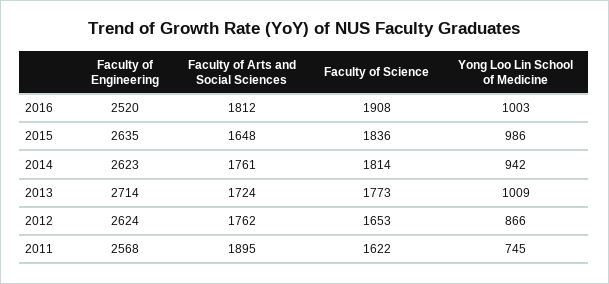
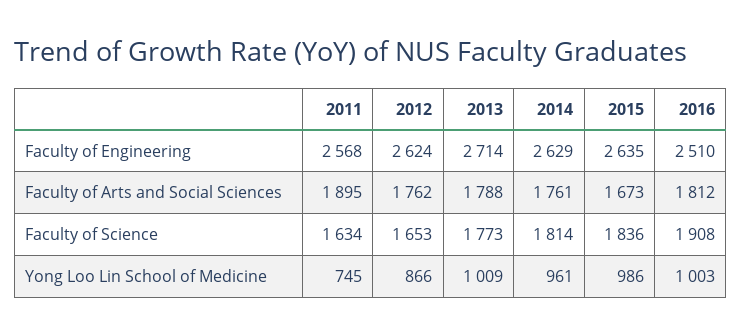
  {
    "Faculty of Engineering": {
-     "2016": 2520,
+     "2016": 2510,
      "2015": 2635,
-     "2014": 2623,
+     "2014": 2629,
      "2013": 2714,
      "2012": 2624,
      "2011": 2568
    },
    "Faculty of Arts and Social Sciences": {
      "2016": 1812,
-     "2015": 1648,
+     "2015": 1673,
      "2014": 1761,
-     "2013": 1724,
+     "2013": 1788,
      "2012": 1762,
      "2011": 1895
    },
    "Faculty of Science": {
      "2016": 1908,
      "2015": 1836,
      "2014": 1814,
      "2013": 1773,
      "2012": 1653,
-     "2011": 1622
+     "2011": 1634
    },
    "Yong Loo Lin School of Medicine": {
      "2016": 1003,
      "2015": 986,
-     "2014": 942,
+     "2014": 961,
      "2013": 1009,
      "2012": 866,
      "2011": 745
    }
  }

